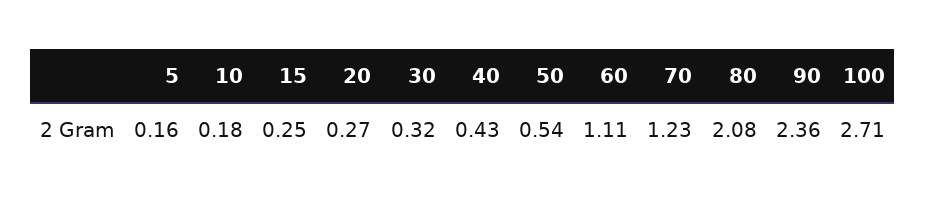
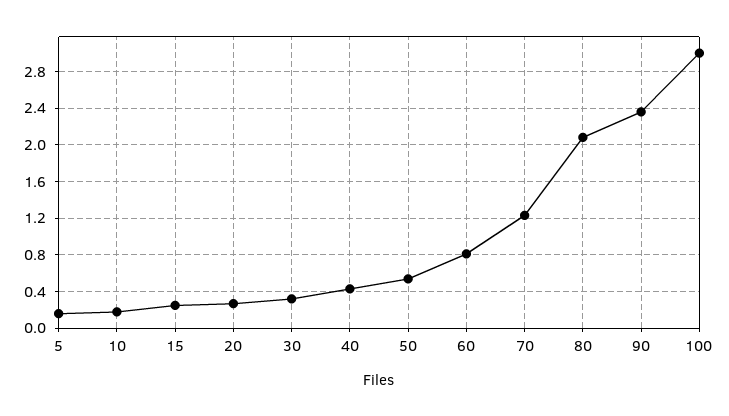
  {
    "5": 0.16,
    "10": 0.18,
    "15": 0.25,
    "20": 0.27,
    "30": 0.32,
    "40": 0.43,
    "50": 0.54,
-   "60": 1.11,
+   "60": 0.8,
    "70": 1.23,
    "80": 2.08,
    "90": 2.36,
-   "100": 2.71
+   "100": 3
  }

